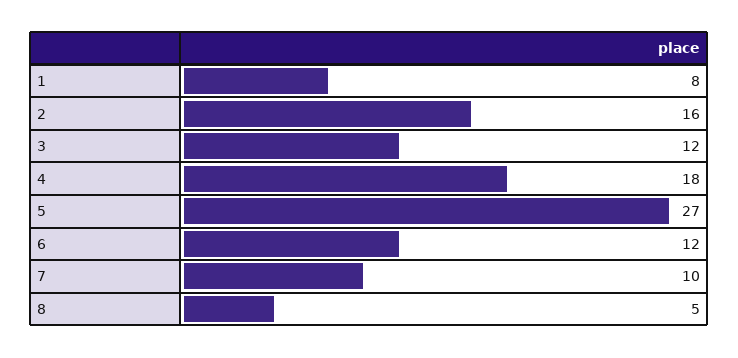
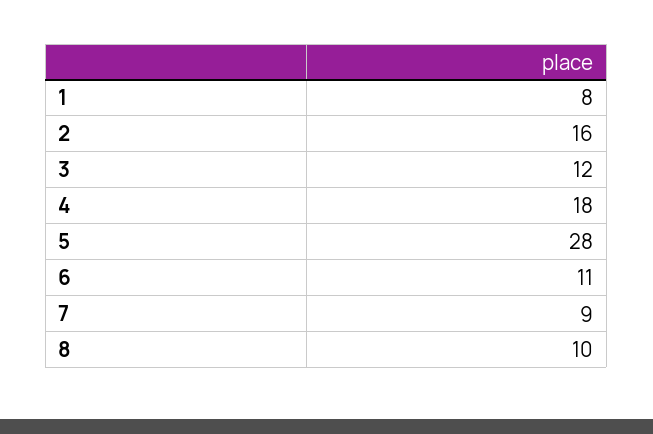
  {
    "1": 8,
    "2": 16,
    "3": 12,
    "4": 18,
-   "5": 27,
+   "5": 28,
-   "6": 12,
+   "6": 11,
-   "7": 10,
+   "7": 9,
-   "8": 5
+   "8": 10
  }

